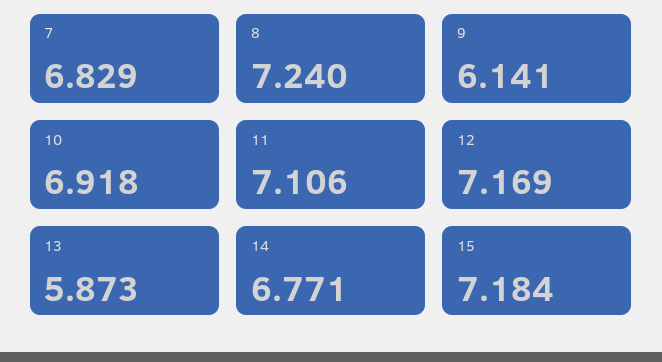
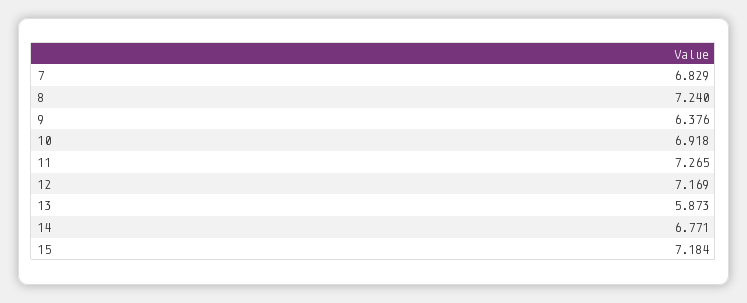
  {
    "7": 6.829,
    "8": 7.24,
-   "9": 6.141,
+   "9": 6.376,
    "10": 6.918,
-   "11": 7.106,
+   "11": 7.265,
    "12": 7.169,
    "13": 5.873,
    "14": 6.771,
    "15": 7.184
  }

